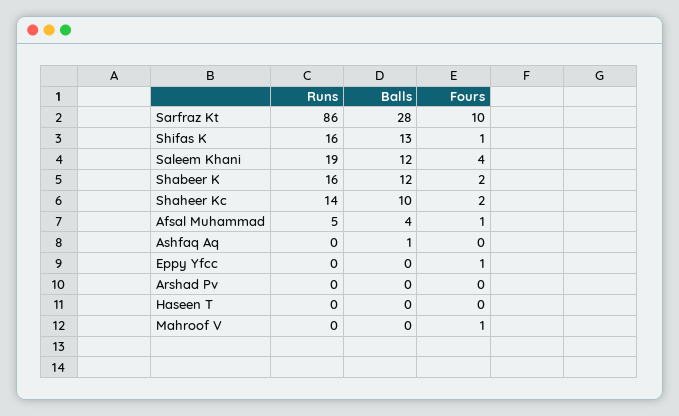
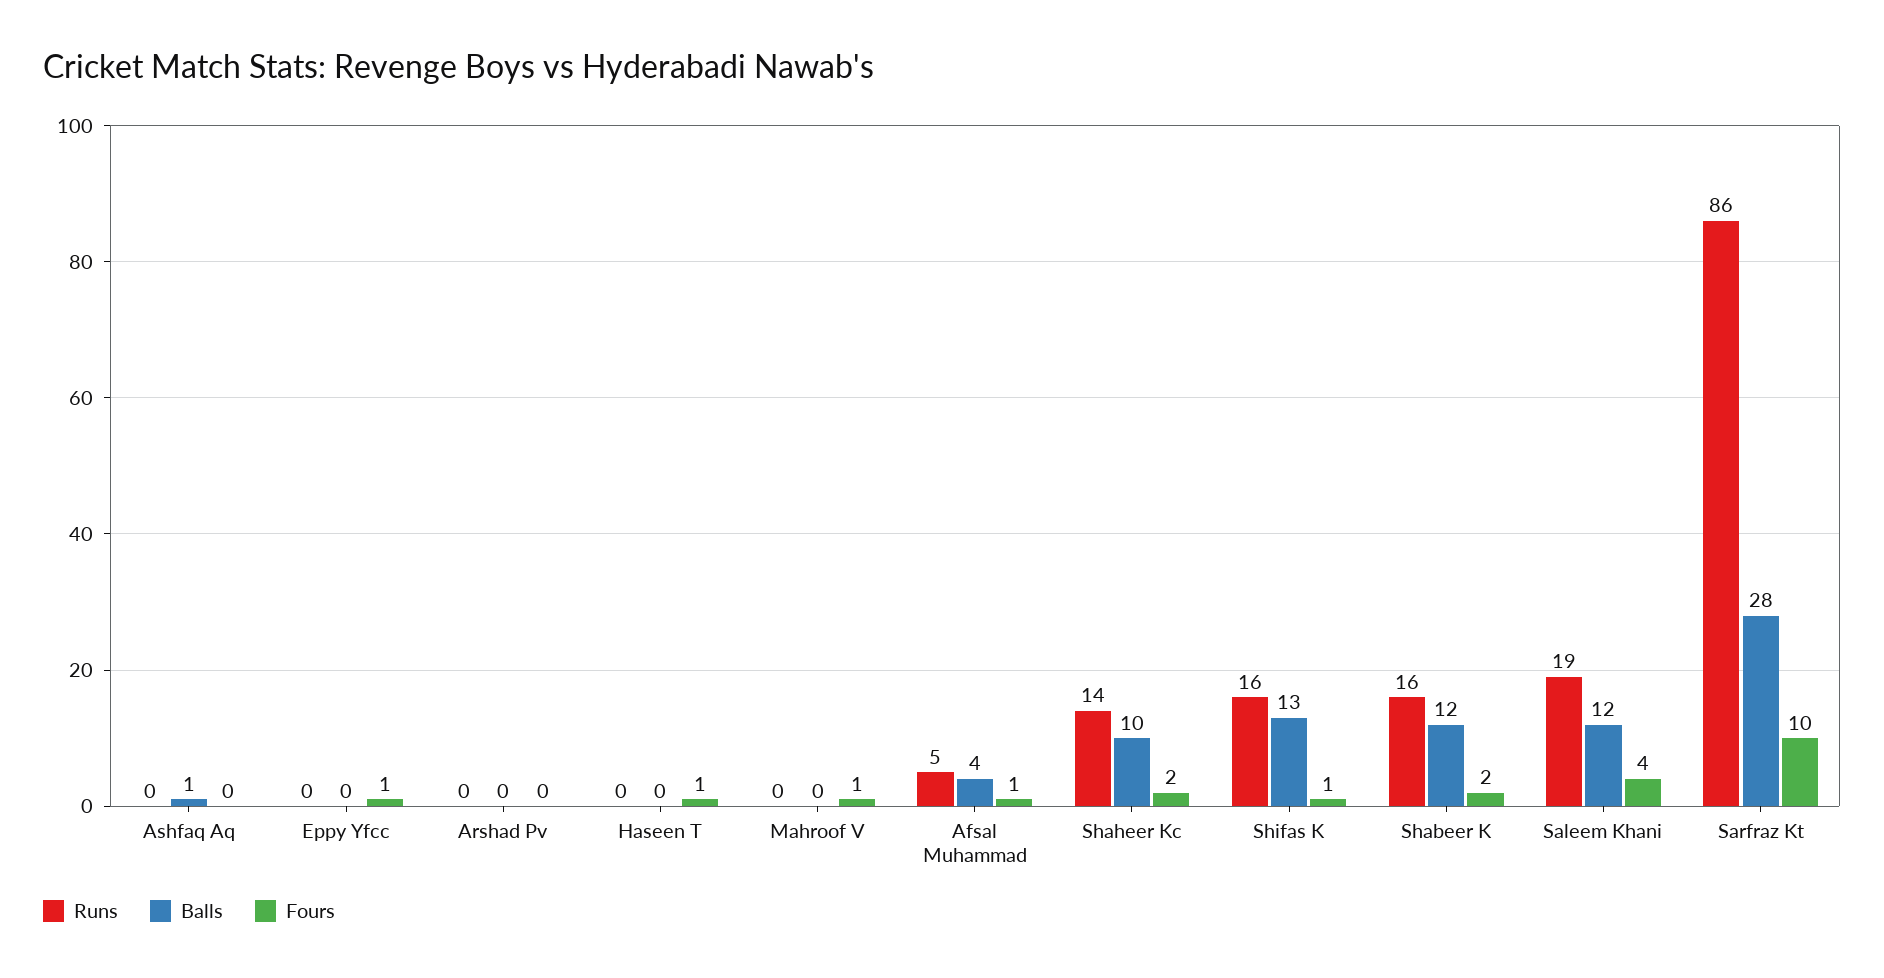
  {
    "Runs": {
      "Sarfraz Kt": 86,
      "Shifas K": 16,
      "Saleem Khani": 19,
      "Shabeer K": 16,
      "Shaheer Kc": 14,
      "Afsal Muhammad": 5,
      "Ashfaq Aq": 0,
      "Eppy Yfcc": 0,
      "Arshad Pv": 0,
      "Haseen T": 0,
      "Mahroof V": 0
    },
    "Balls": {
      "Sarfraz Kt": 28,
      "Shifas K": 13,
      "Saleem Khani": 12,
      "Shabeer K": 12,
      "Shaheer Kc": 10,
      "Afsal Muhammad": 4,
      "Ashfaq Aq": 1,
      "Eppy Yfcc": 0,
      "Arshad Pv": 0,
      "Haseen T": 0,
      "Mahroof V": 0
    },
    "Fours": {
      "Sarfraz Kt": 10,
      "Shifas K": 1,
      "Saleem Khani": 4,
      "Shabeer K": 2,
      "Shaheer Kc": 2,
      "Afsal Muhammad": 1,
      "Ashfaq Aq": 0,
      "Eppy Yfcc": 1,
      "Arshad Pv": 0,
-     "Haseen T": 0,
+     "Haseen T": 1,
      "Mahroof V": 1
    }
  }

